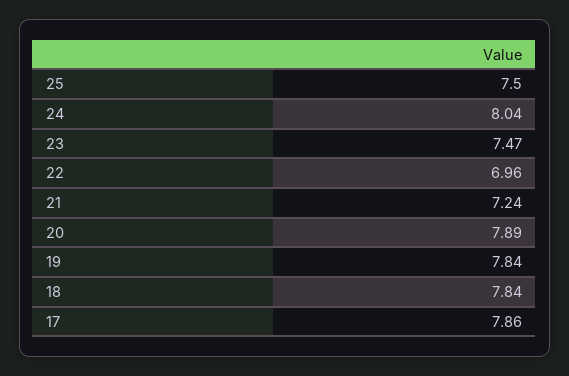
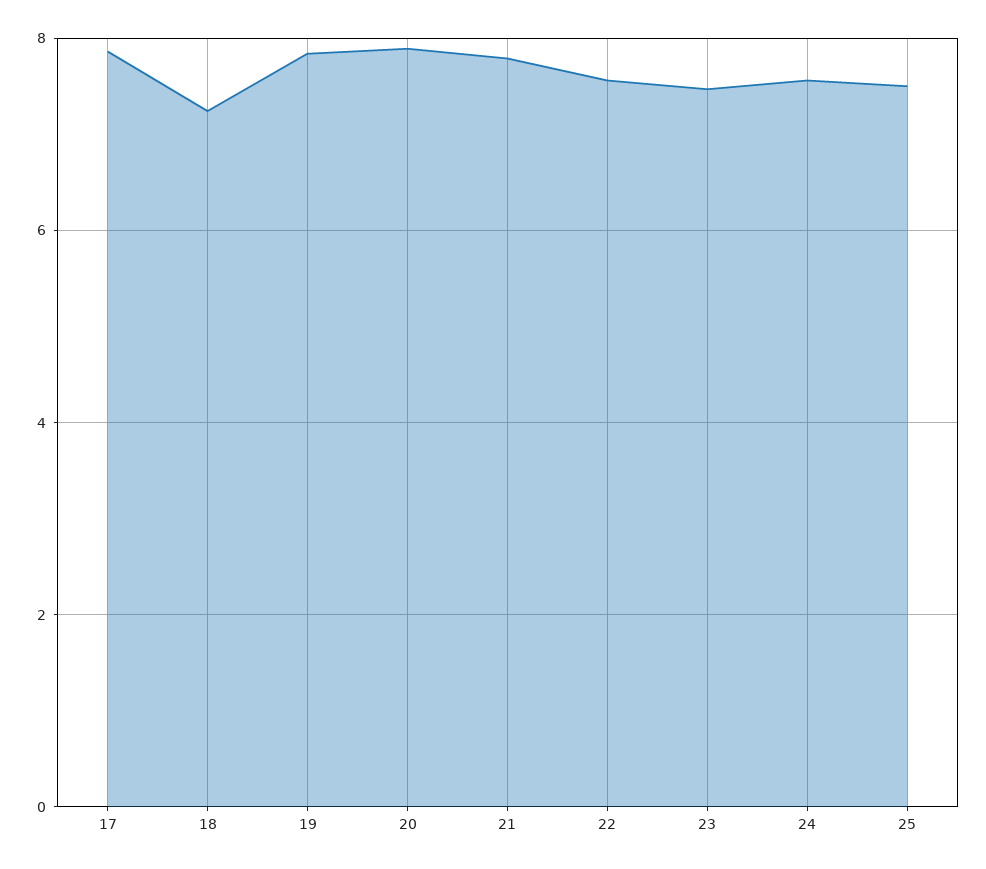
  {
    "25": 7.5,
-   "24": 8.04,
+   "24": 7.6,
    "23": 7.47,
-   "22": 6.96,
+   "22": 7.6,
-   "21": 7.24,
+   "21": 7.8,
    "20": 7.89,
    "19": 7.84,
-   "18": 7.84,
+   "18": 7.2,
    "17": 7.86
  }

